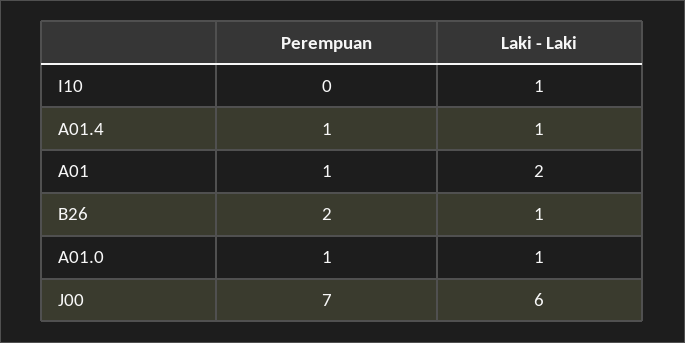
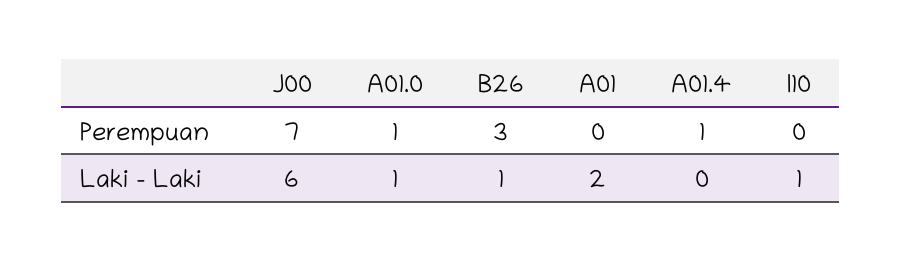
  {
    "Perempuan": {
      "I10": 0,
      "A01.4": 1,
-     "A01": 1,
+     "A01": 0,
-     "B26": 2,
+     "B26": 3,
      "A01.0": 1,
      "J00": 7
    },
    "Laki - Laki": {
      "I10": 1,
-     "A01.4": 1,
+     "A01.4": 0,
      "A01": 2,
      "B26": 1,
      "A01.0": 1,
      "J00": 6
    }
  }

